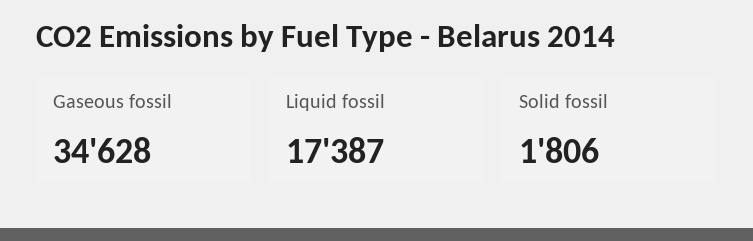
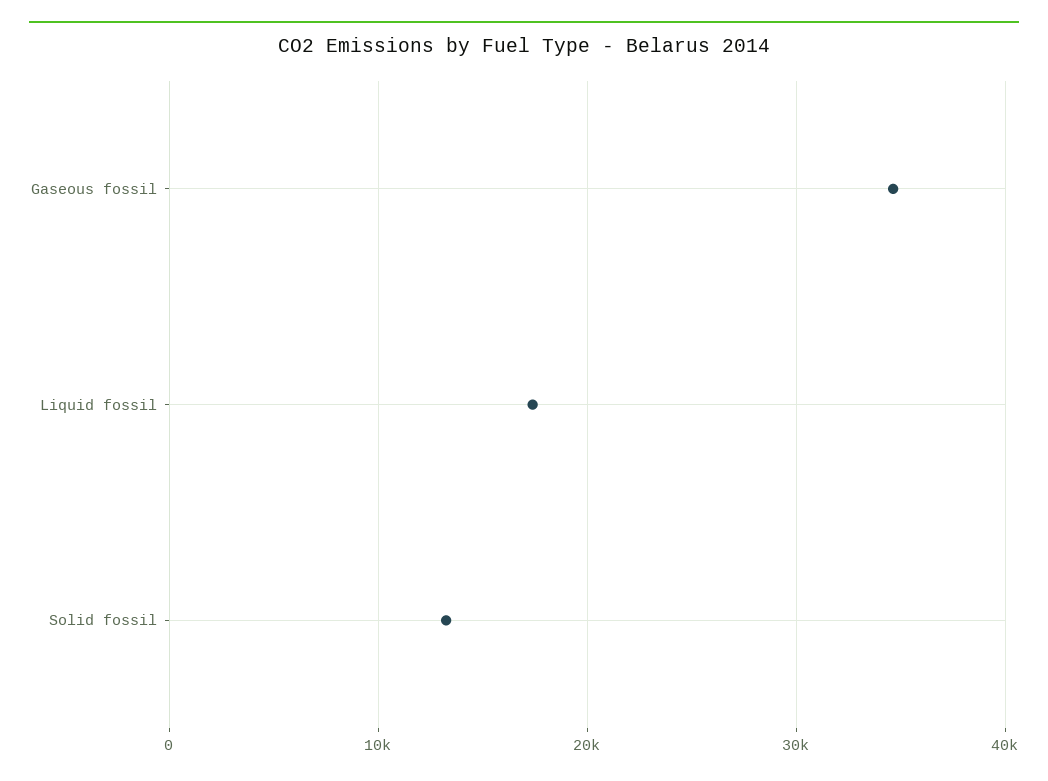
  {
    "Gaseous fossil": 34628,
    "Liquid fossil": 17387,
-   "Solid fossil": 1806
+   "Solid fossil": 13000
  }

